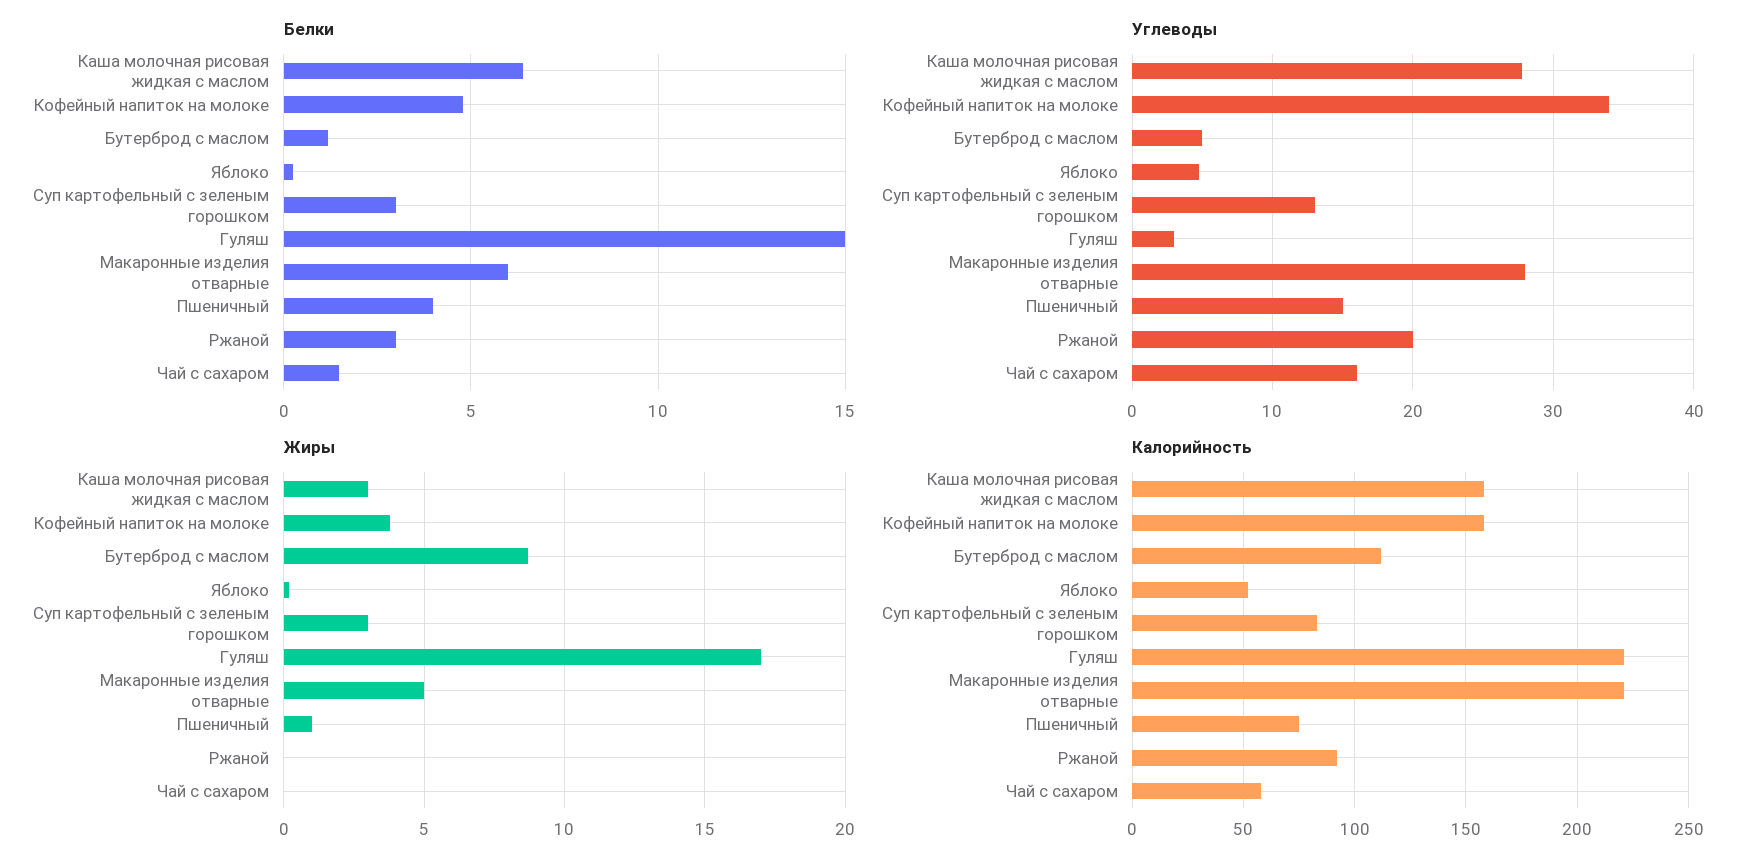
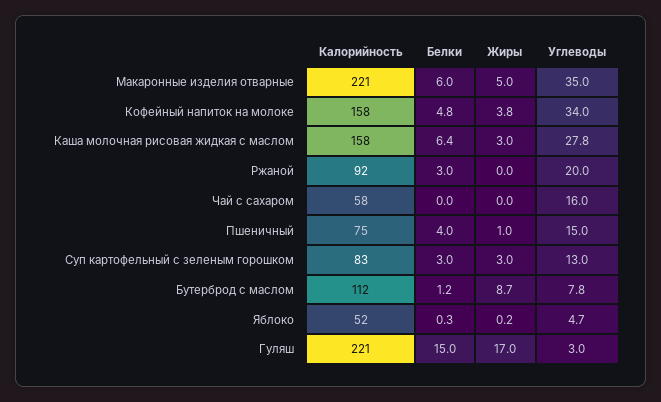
  {
    "Белки": {
      "Каша молочная рисовая жидкая с маслом": 6.4,
      "Кофейный напиток на молоке": 4.8,
      "Бутерброд с маслом": 1.2,
      "Яблоко": 0.3,
      "Суп картофельный с зеленым горошком": 3,
      "Гуляш": 15,
      "Макаронные изделия отварные": 6,
      "Пшеничный": 4,
      "Ржаной": 3,
-     "Чай с сахаром": 1.5
+     "Чай с сахаром": 0
    },
    "Углеводы": {
      "Каша молочная рисовая жидкая с маслом": 27.8,
      "Кофейный напиток на молоке": 34,
-     "Бутерброд с маслом": 5,
+     "Бутерброд с маслом": 7.8,
      "Яблоко": 4.7,
      "Суп картофельный с зеленым горошком": 13,
      "Гуляш": 3,
-     "Макаронные изделия отварные": 28,
+     "Макаронные изделия отварные": 35,
      "Пшеничный": 15,
      "Ржаной": 20,
      "Чай с сахаром": 16
    },
    "Жиры": {
      "Каша молочная рисовая жидкая с маслом": 3,
      "Кофейный напиток на молоке": 3.8,
      "Бутерброд с маслом": 8.7,
      "Яблоко": 0.2,
      "Суп картофельный с зеленым горошком": 3,
      "Гуляш": 17,
      "Макаронные изделия отварные": 5,
      "Пшеничный": 1,
      "Ржаной": 0,
      "Чай с сахаром": 0
    },
    "Калорийность": {
      "Каша молочная рисовая жидкая с маслом": 158,
      "Кофейный напиток на молоке": 158,
      "Бутерброд с маслом": 112,
      "Яблоко": 52,
      "Суп картофельный с зеленым горошком": 83,
      "Гуляш": 221,
      "Макаронные изделия отварные": 221,
      "Пшеничный": 75,
      "Ржаной": 92,
      "Чай с сахаром": 58
    }
  }

